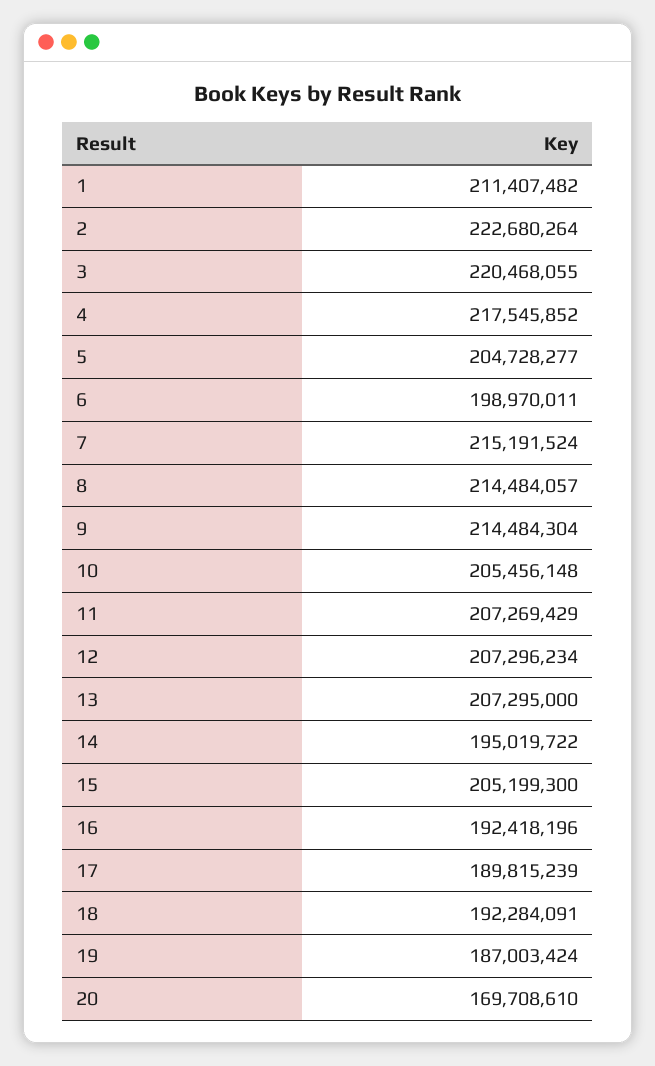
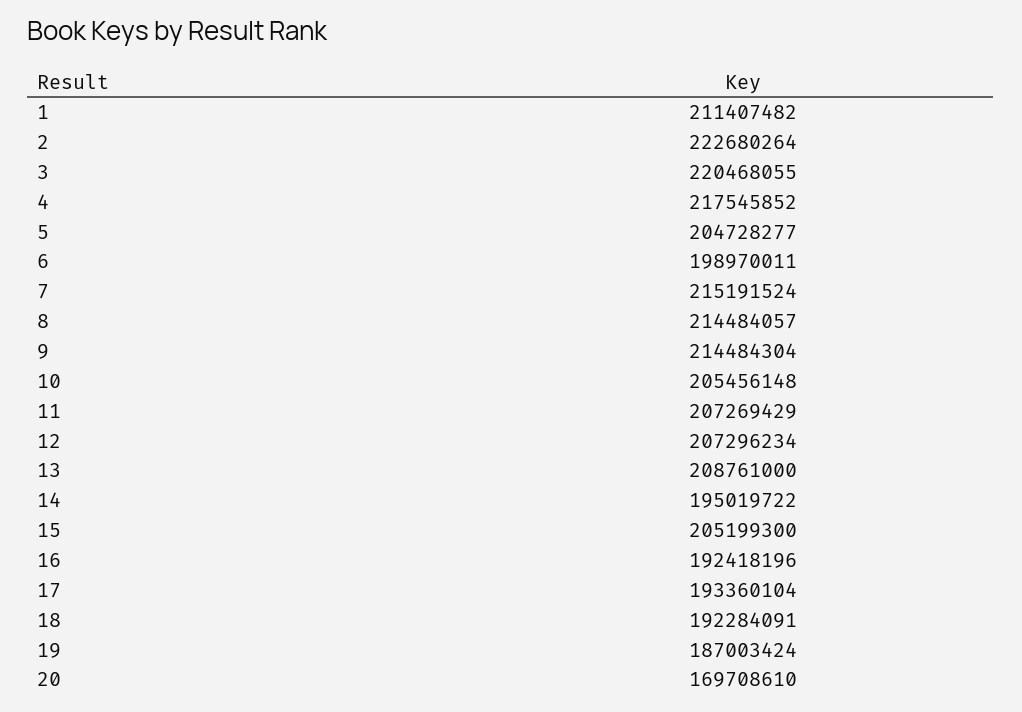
  {
    "1": 211407482,
    "2": 222680264,
    "3": 220468055,
    "4": 217545852,
    "5": 204728277,
    "6": 198970011,
    "7": 215191524,
    "8": 214484057,
    "9": 214484304,
    "10": 205456148,
    "11": 207269429,
    "12": 207296234,
-   "13": 207295000,
+   "13": 208761000,
    "14": 195019722,
    "15": 205199300,
    "16": 192418196,
-   "17": 189815239,
+   "17": 193360104,
    "18": 192284091,
    "19": 187003424,
    "20": 169708610
  }

